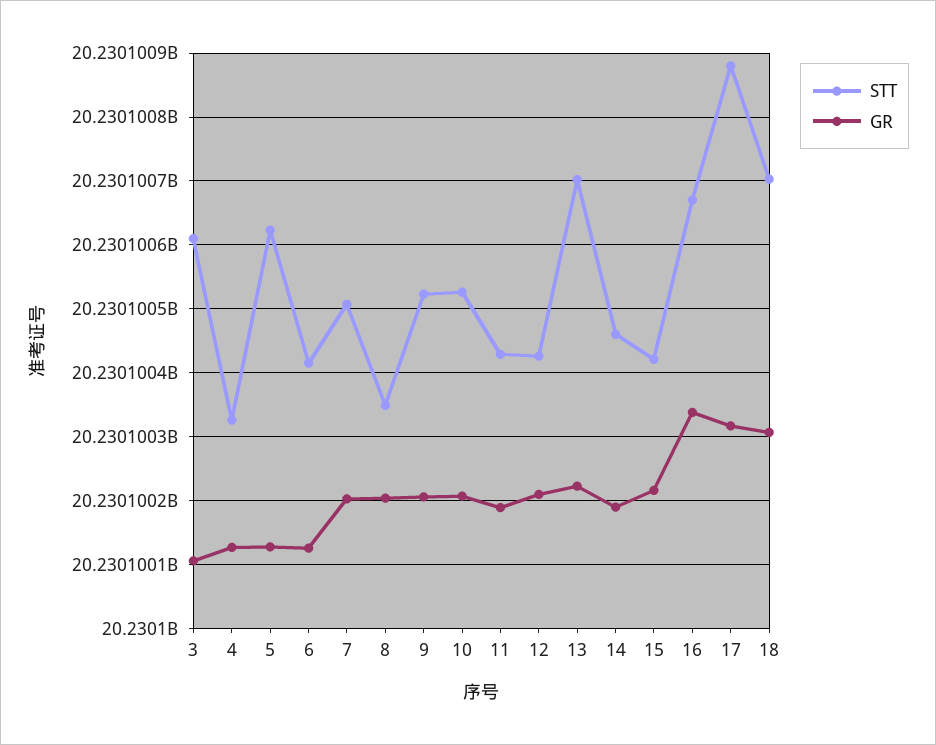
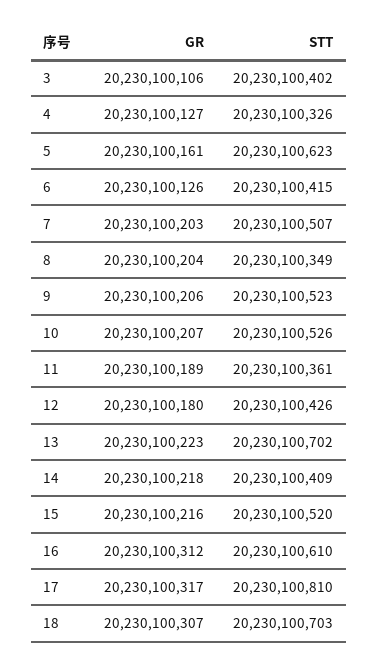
  {
    "STT": {
-     "3": 20230100610,
+     "3": 20230100402,
      "4": 20230100326,
      "5": 20230100623,
      "6": 20230100415,
      "7": 20230100507,
      "8": 20230100349,
      "9": 20230100523,
      "10": 20230100526,
-     "11": 20230100430,
+     "11": 20230100361,
      "12": 20230100426,
      "13": 20230100702,
-     "14": 20230100460,
+     "14": 20230100409,
-     "15": 20230100420,
+     "15": 20230100520,
-     "16": 20230100670,
+     "16": 20230100610,
-     "17": 20230100880,
+     "17": 20230100810,
      "18": 20230100703
    },
    "GR": {
      "3": 20230100106,
      "4": 20230100127,
-     "5": 20230100130,
+     "5": 20230100161,
      "6": 20230100126,
      "7": 20230100203,
      "8": 20230100204,
      "9": 20230100206,
      "10": 20230100207,
      "11": 20230100189,
-     "12": 20230100210,
+     "12": 20230100180,
      "13": 20230100223,
-     "14": 20230100190,
+     "14": 20230100218,
      "15": 20230100216,
-     "16": 20230100340,
+     "16": 20230100312,
      "17": 20230100317,
      "18": 20230100307
    }
  }

